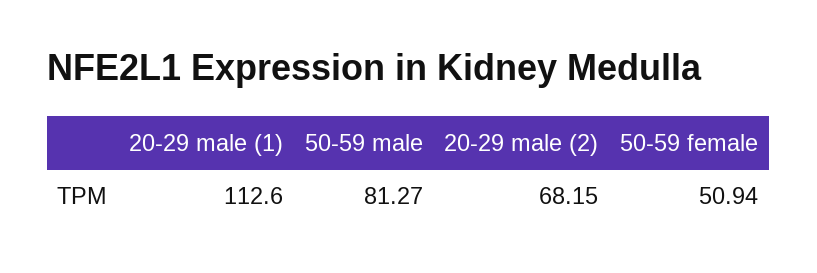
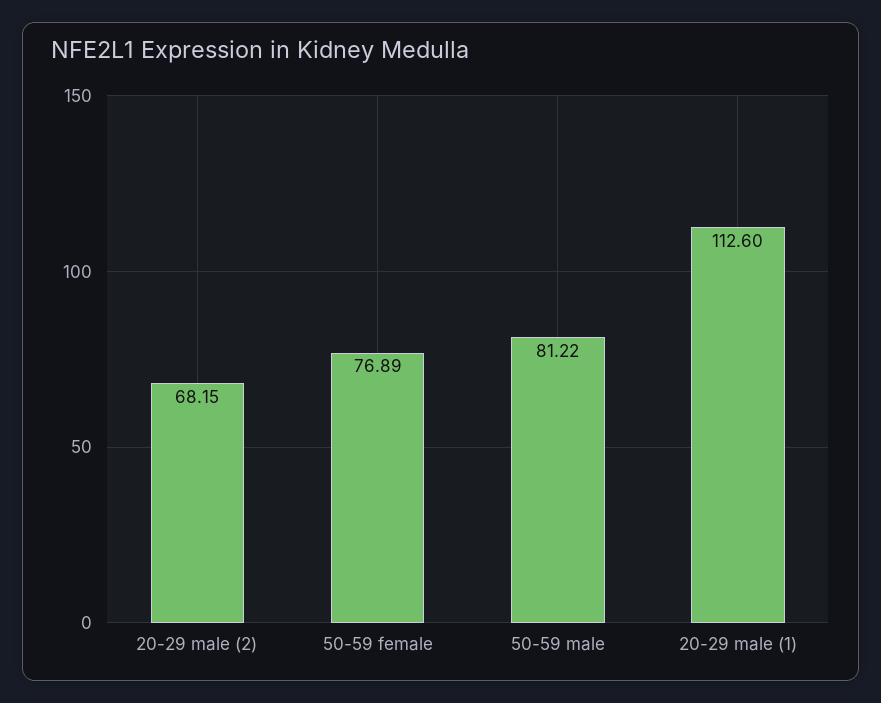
  {
    "20-29 male (1)": 112.6,
-   "50-59 male": 81.27,
+   "50-59 male": 81.22,
    "20-29 male (2)": 68.15,
-   "50-59 female": 50.94
+   "50-59 female": 76.89
  }

